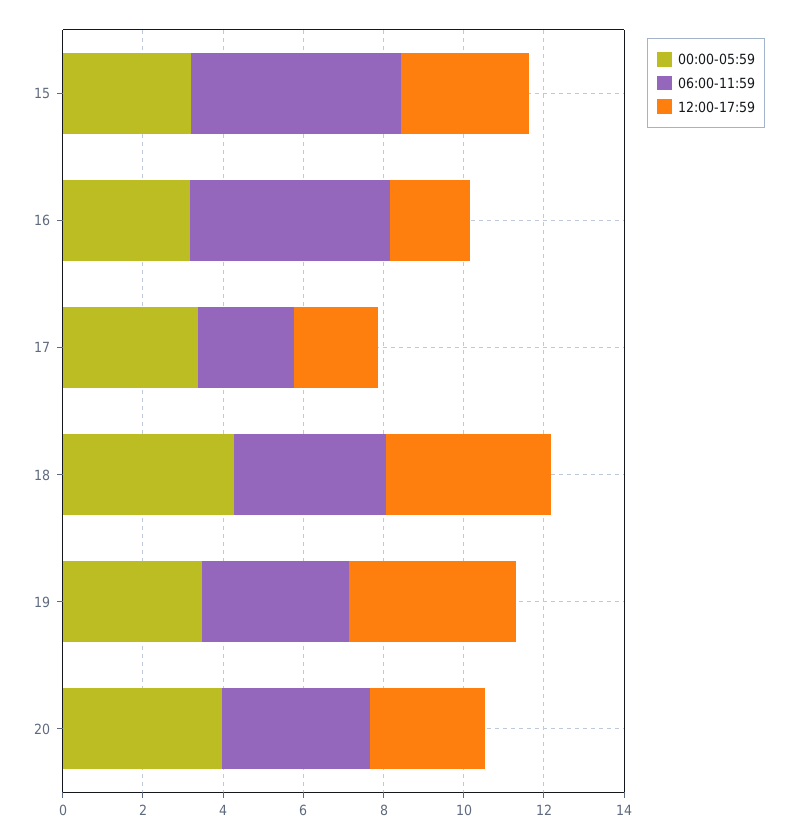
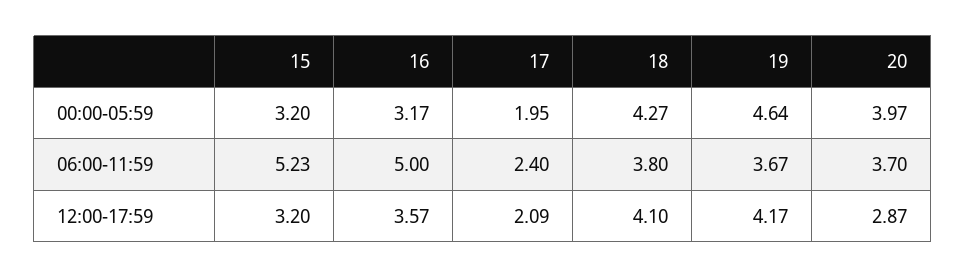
  {
    "00:00-05:59": {
      "15": 3.2,
      "16": 3.17,
-     "17": 3.5,
+     "17": 1.95,
      "18": 4.27,
-     "19": 3.5,
+     "19": 4.64,
      "20": 3.97
    },
    "06:00-11:59": {
      "15": 5.23,
      "16": 5,
      "17": 2.4,
      "18": 3.8,
      "19": 3.67,
      "20": 3.7
    },
    "12:00-17:59": {
      "15": 3.2,
-     "16": 2,
+     "16": 3.57,
      "17": 2.09,
      "18": 4.1,
      "19": 4.17,
      "20": 2.87
    }
  }

